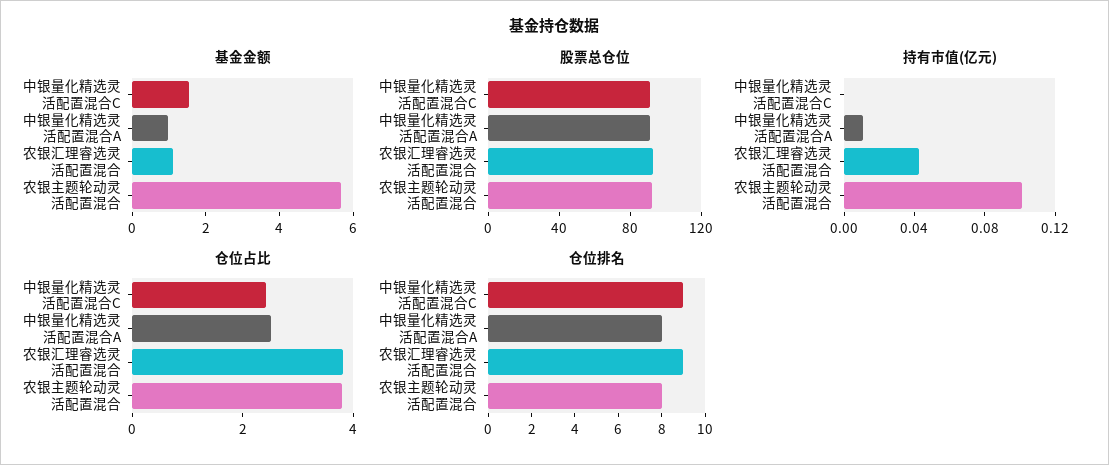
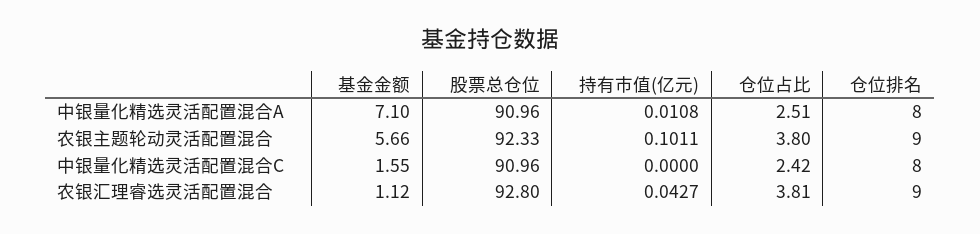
  {
    "基金金额": {
      "中银量化精选灵活配置混合C": 1.55,
-     "中银量化精选灵活配置混合A": 1,
+     "中银量化精选灵活配置混合A": 7.1,
      "农银汇理睿选灵活配置混合": 1.12,
      "农银主题轮动灵活配置混合": 5.66
    },
    "股票总仓位": {
      "中银量化精选灵活配置混合C": 90.96,
      "中银量化精选灵活配置混合A": 90.96,
      "农银汇理睿选灵活配置混合": 92.8,
      "农银主题轮动灵活配置混合": 92.33
    },
    "持有市值(亿元)": {
      "中银量化精选灵活配置混合C": 0,
      "中银量化精选灵活配置混合A": 0.0108,
      "农银汇理睿选灵活配置混合": 0.0427,
      "农银主题轮动灵活配置混合": 0.1011
    },
    "仓位占比": {
      "中银量化精选灵活配置混合C": 2.42,
      "中银量化精选灵活配置混合A": 2.51,
      "农银汇理睿选灵活配置混合": 3.81,
      "农银主题轮动灵活配置混合": 3.8
    },
    "仓位排名": {
-     "中银量化精选灵活配置混合C": 9,
+     "中银量化精选灵活配置混合C": 8,
      "中银量化精选灵活配置混合A": 8,
      "农银汇理睿选灵活配置混合": 9,
-     "农银主题轮动灵活配置混合": 8
+     "农银主题轮动灵活配置混合": 9
    }
  }

